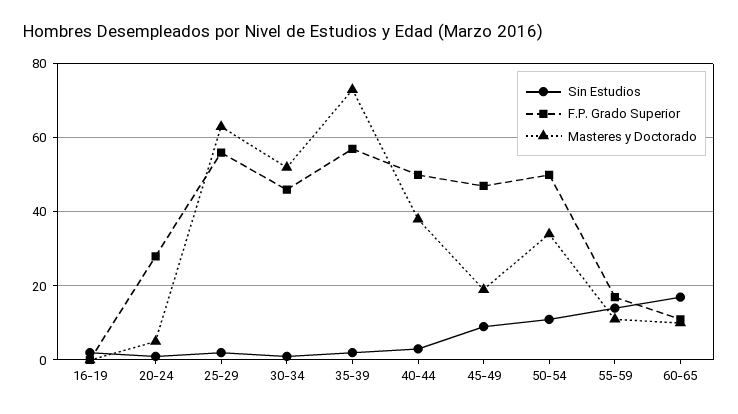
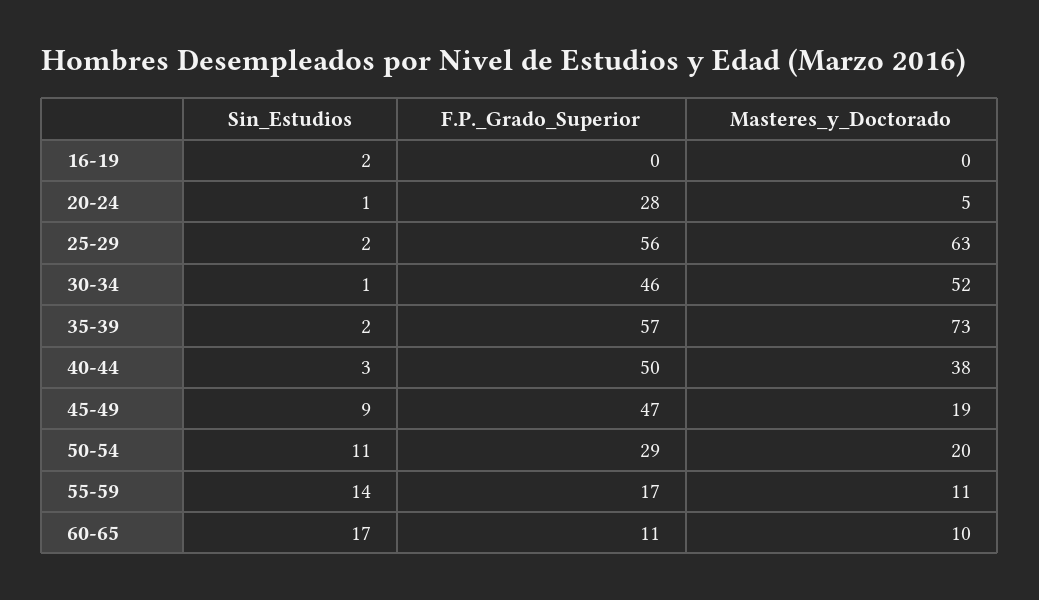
  {
    "Sin Estudios": {
      "16-19": 2,
      "20-24": 1,
      "25-29": 2,
      "30-34": 1,
      "35-39": 2,
      "40-44": 3,
      "45-49": 9,
      "50-54": 11,
      "55-59": 14,
      "60-65": 17
    },
    "F.P. Grado Superior": {
      "16-19": 0,
      "20-24": 28,
      "25-29": 56,
      "30-34": 46,
      "35-39": 57,
      "40-44": 50,
      "45-49": 47,
-     "50-54": 50,
+     "50-54": 29,
      "55-59": 17,
      "60-65": 11
    },
    "Masteres y Doctorado": {
      "16-19": 0,
      "20-24": 5,
      "25-29": 63,
      "30-34": 52,
      "35-39": 73,
      "40-44": 38,
      "45-49": 19,
-     "50-54": 35,
+     "50-54": 20,
      "55-59": 11,
      "60-65": 10
    }
  }

